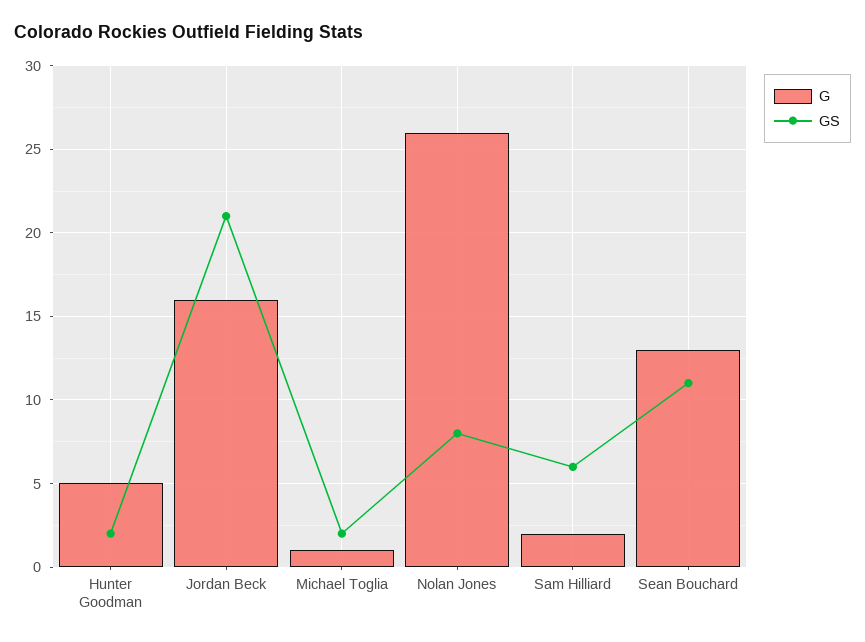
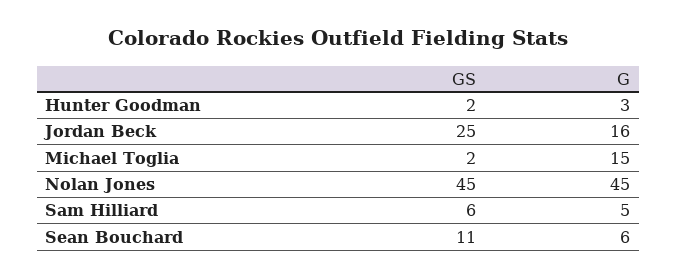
  {
    "G": {
-     "Hunter Goodman": 5,
+     "Hunter Goodman": 3,
      "Jordan Beck": 16,
-     "Michael Toglia": 1,
+     "Michael Toglia": 15,
-     "Nolan Jones": 26,
+     "Nolan Jones": 45,
-     "Sam Hilliard": 2,
+     "Sam Hilliard": 5,
-     "Sean Bouchard": 13
+     "Sean Bouchard": 6
    },
    "GS": {
      "Hunter Goodman": 2,
-     "Jordan Beck": 21,
+     "Jordan Beck": 25,
      "Michael Toglia": 2,
-     "Nolan Jones": 8,
+     "Nolan Jones": 45,
      "Sam Hilliard": 6,
      "Sean Bouchard": 11
    }
  }

